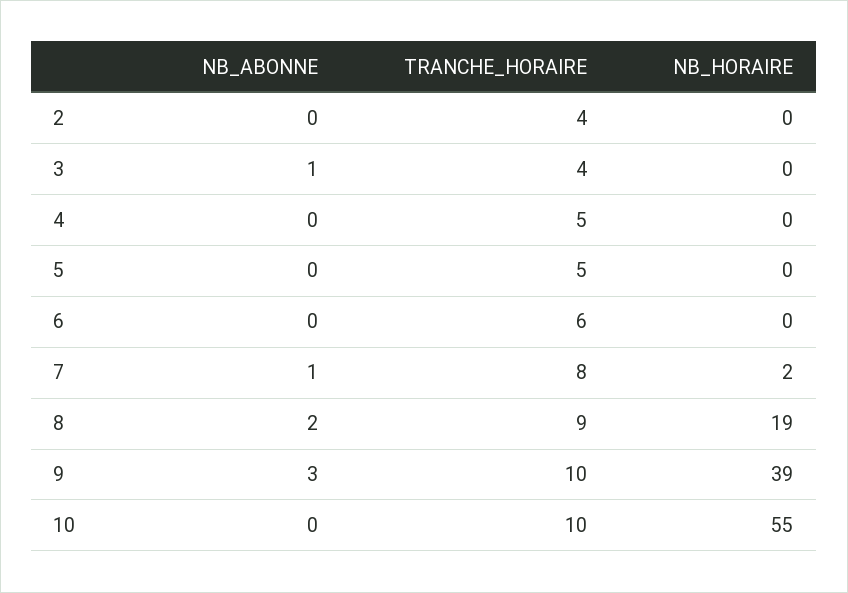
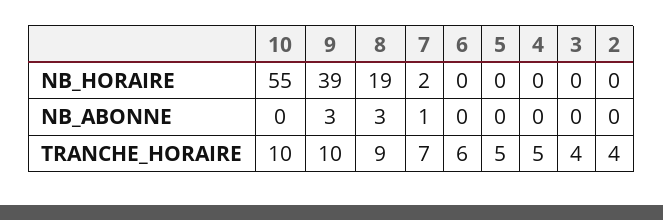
  {
    "NB_ABONNE": {
      "2": 0,
-     "3": 1,
+     "3": 0,
      "4": 0,
      "5": 0,
      "6": 0,
      "7": 1,
-     "8": 2,
+     "8": 3,
      "9": 3,
      "10": 0
    },
    "TRANCHE_HORAIRE": {
      "2": 4,
      "3": 4,
      "4": 5,
      "5": 5,
      "6": 6,
-     "7": 8,
+     "7": 7,
      "8": 9,
      "9": 10,
      "10": 10
    },
    "NB_HORAIRE": {
      "2": 0,
      "3": 0,
      "4": 0,
      "5": 0,
      "6": 0,
      "7": 2,
      "8": 19,
      "9": 39,
      "10": 55
    }
  }

